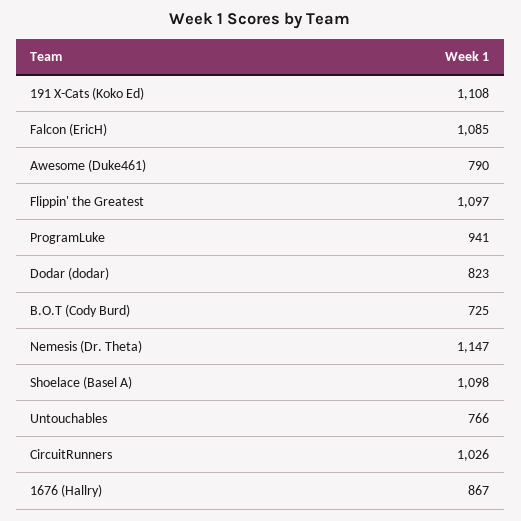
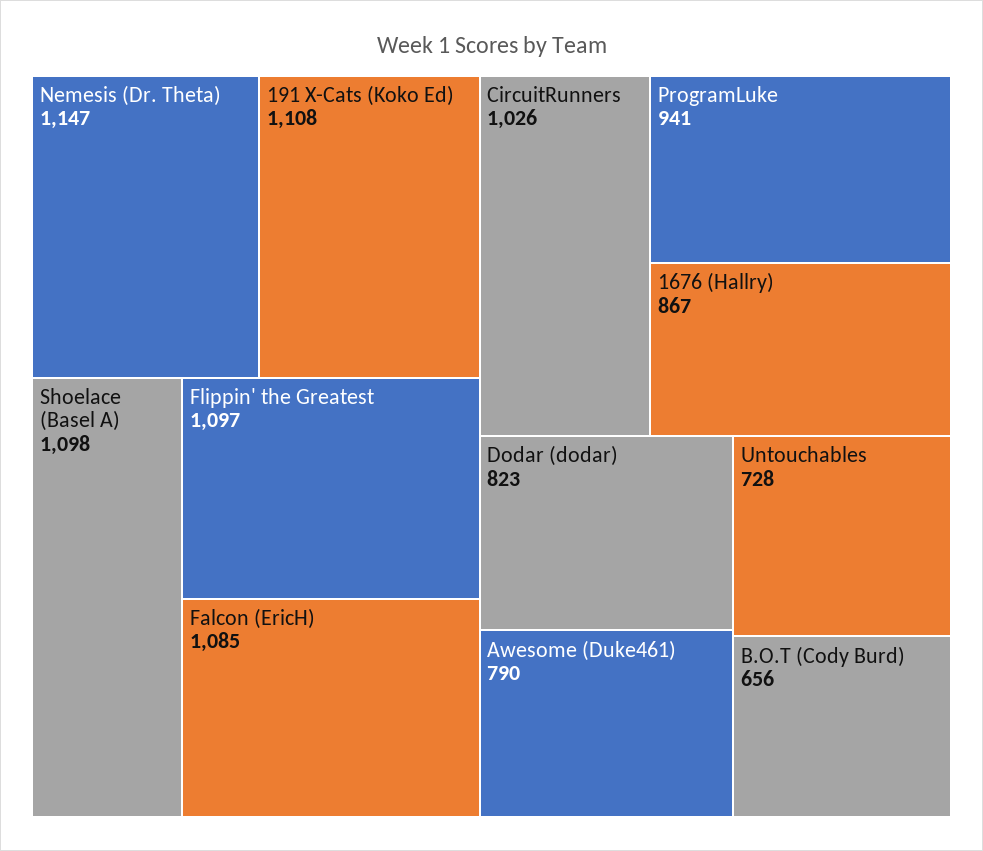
  {
    "191 X-Cats (Koko Ed)": 1108,
    "Falcon (EricH)": 1085,
    "Awesome (Duke461)": 790,
    "Flippin' the Greatest": 1097,
    "ProgramLuke": 941,
    "Dodar (dodar)": 823,
-   "B.O.T (Cody Burd)": 725,
+   "B.O.T (Cody Burd)": 656,
    "Nemesis (Dr. Theta)": 1147,
    "Shoelace (Basel A)": 1098,
-   "Untouchables": 766,
+   "Untouchables": 728,
    "CircuitRunners": 1026,
    "1676 (Hallry)": 867
  }

